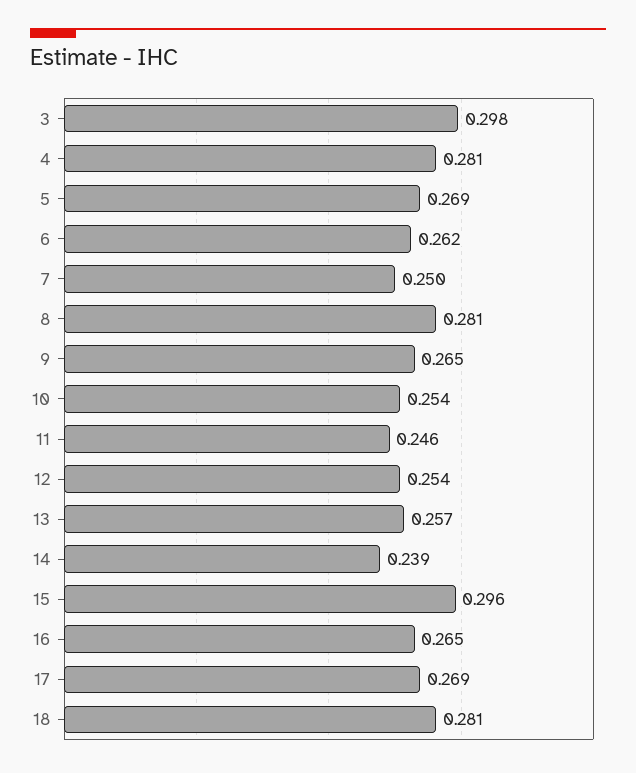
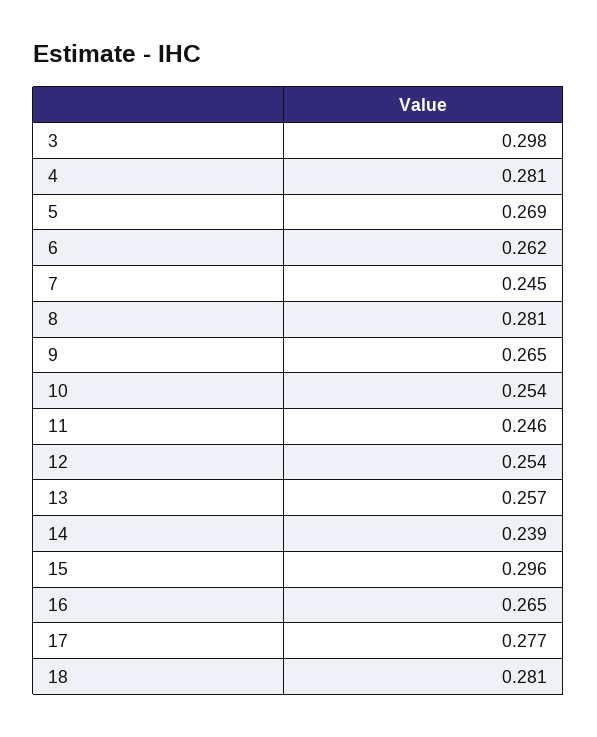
  {
    "3": 0.298,
    "4": 0.281,
    "5": 0.269,
    "6": 0.262,
-   "7": 0.25,
+   "7": 0.245,
    "8": 0.281,
    "9": 0.265,
    "10": 0.254,
    "11": 0.246,
    "12": 0.254,
    "13": 0.257,
    "14": 0.239,
    "15": 0.296,
    "16": 0.265,
-   "17": 0.269,
+   "17": 0.277,
    "18": 0.281
  }

